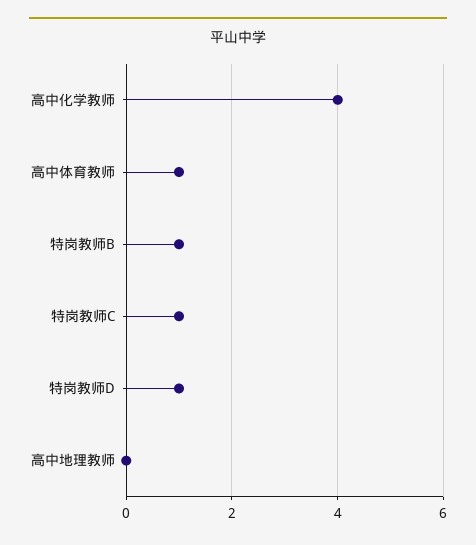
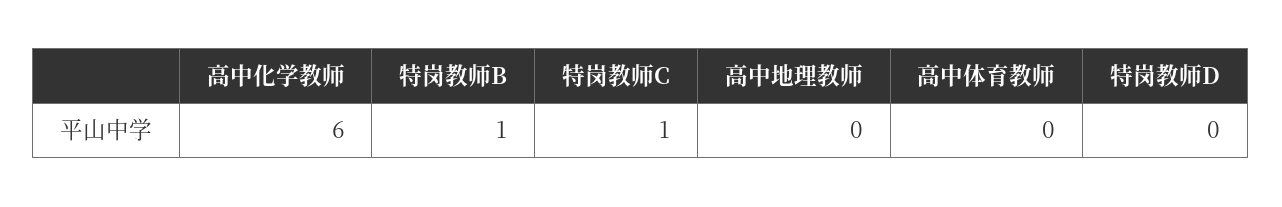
  {
-   "高中化学教师": 4,
+   "高中化学教师": 6,
-   "高中体育教师": 1,
+   "高中体育教师": 0,
    "特岗教师B": 1,
    "特岗教师C": 1,
-   "特岗教师D": 1,
+   "特岗教师D": 0,
    "高中地理教师": 0
  }

